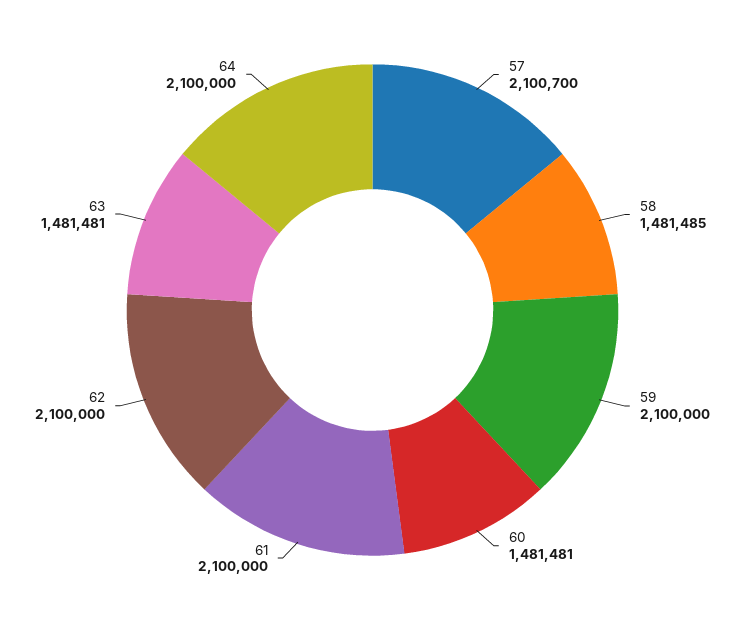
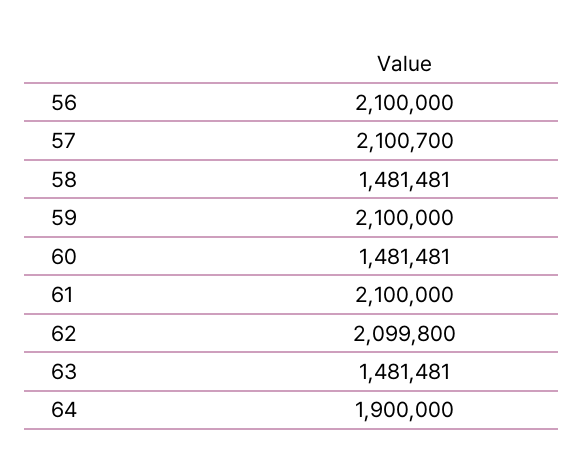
  {
    "57": 2100700,
-   "58": 1481485,
+   "58": 1481481,
    "59": 2100000,
    "60": 1481481,
    "61": 2100000,
-   "62": 2100000,
+   "62": 2099800,
    "63": 1481481,
-   "64": 2100000
+   "64": 1900000,
+   "56": 2100000
  }

